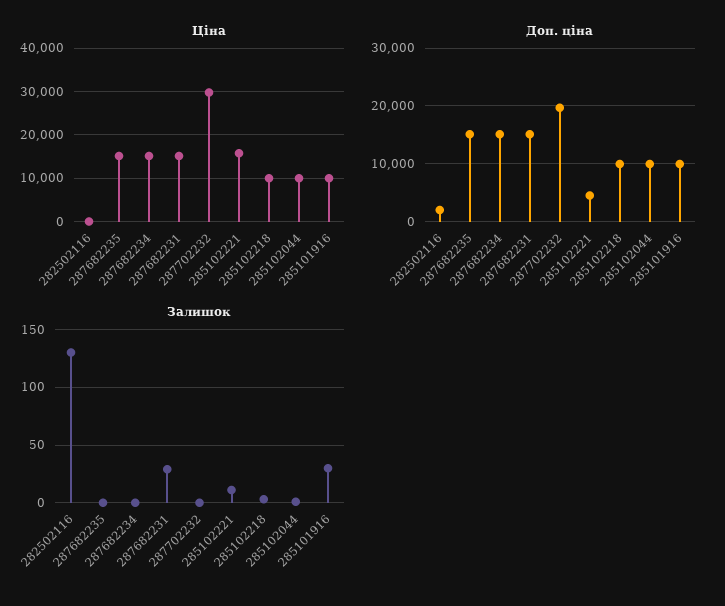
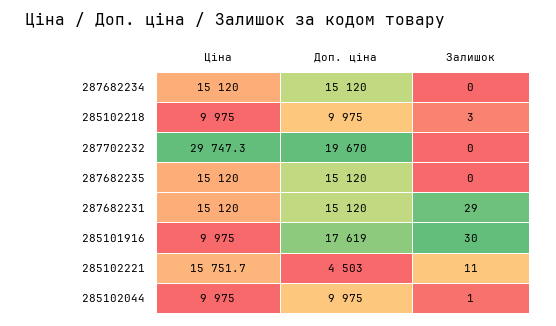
  {
    "Ціна": {
-     "282502116": 0,
      "287682235": 15120,
      "287682234": 15120,
      "287682231": 15120,
      "287702232": 29747.3,
      "285102221": 15751.7,
      "285102218": 9975,
      "285102044": 9975,
      "285101916": 9975
    },
    "Доп. ціна": {
-     "282502116": 2000,
      "287682235": 15120,
      "287682234": 15120,
      "287682231": 15120,
      "287702232": 19670,
      "285102221": 4503,
      "285102218": 9975,
      "285102044": 9975,
-     "285101916": 10000
+     "285101916": 17619
    },
    "Залишок": {
-     "282502116": 130,
      "287682235": 0,
      "287682234": 0,
      "287682231": 29,
      "287702232": 0,
      "285102221": 11,
      "285102218": 3,
      "285102044": 1,
      "285101916": 30
    }
  }

